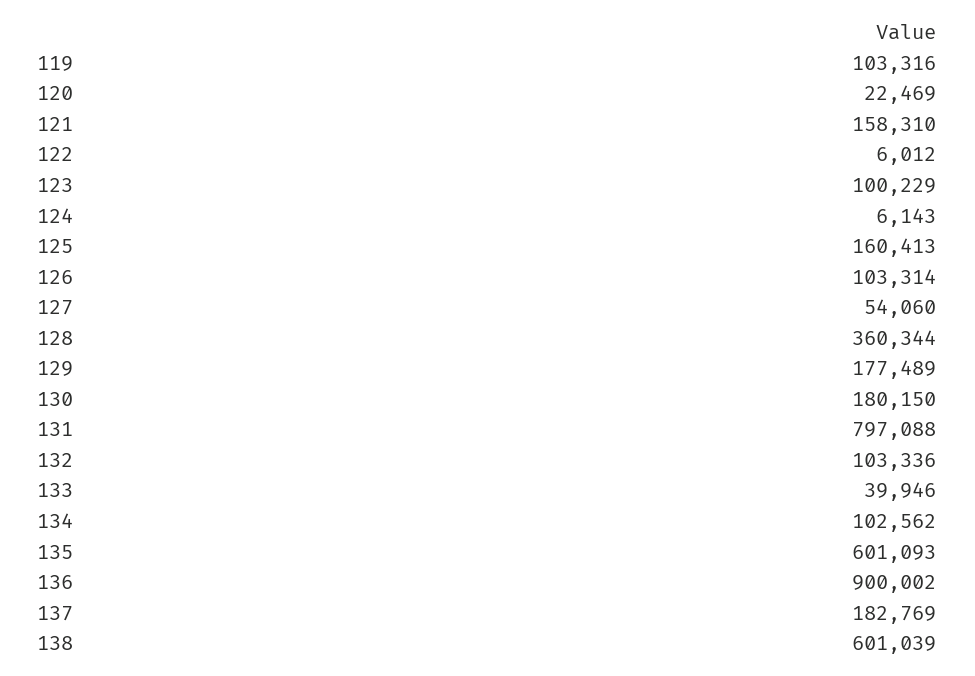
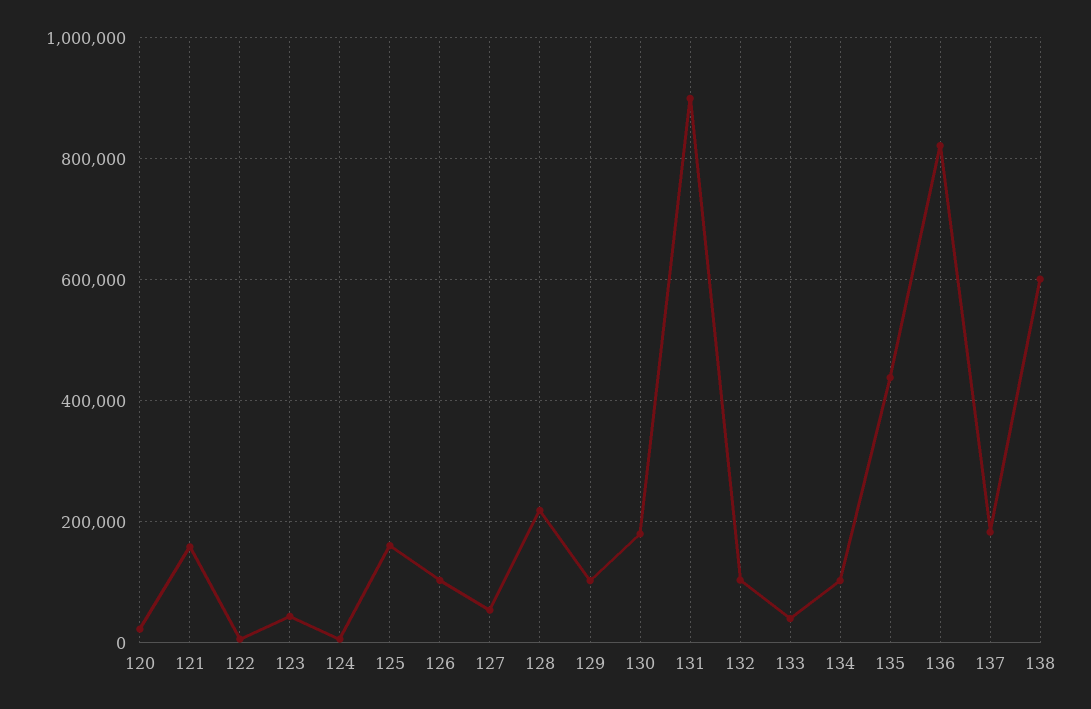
  {
-   "119": 103316,
    "120": 22469,
    "121": 158310,
    "122": 6012,
-   "123": 100229,
+   "123": 40000,
    "124": 6143,
    "125": 160413,
    "126": 103314,
    "127": 54060,
-   "128": 360344,
+   "128": 220000,
-   "129": 177489,
+   "129": 100000,
    "130": 180150,
-   "131": 797088,
+   "131": 900000,
    "132": 103336,
    "133": 39946,
    "134": 102562,
-   "135": 601093,
+   "135": 440000,
-   "136": 900002,
+   "136": 820000,
    "137": 182769,
    "138": 601039
  }

